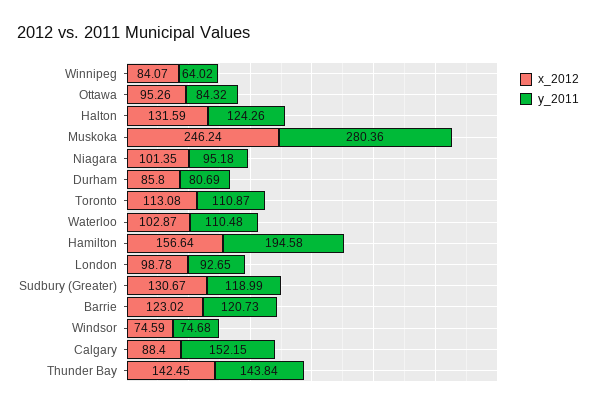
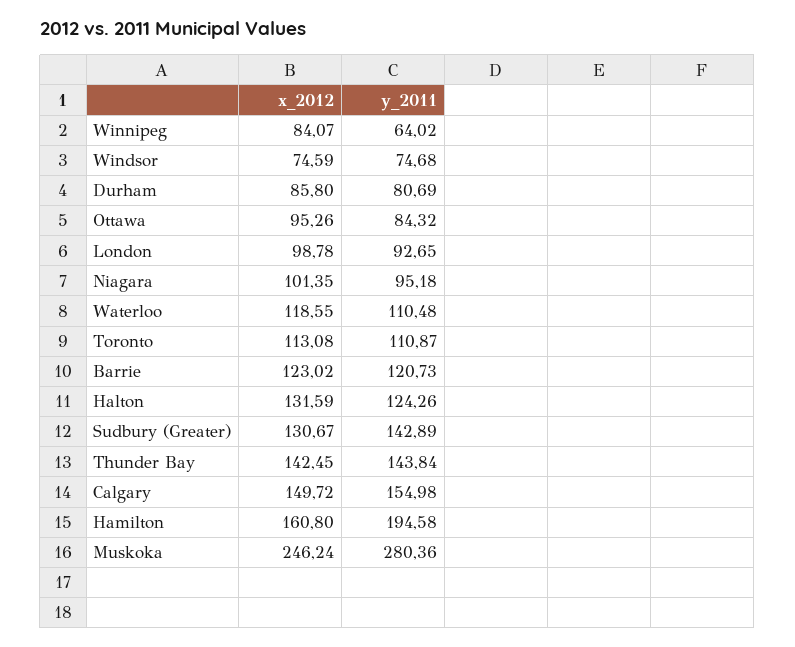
  {
    "x_2012": {
      "Winnipeg": 84.07,
      "Ottawa": 95.26,
      "Halton": 131.59,
      "Muskoka": 246.24,
      "Niagara": 101.35,
      "Durham": 85.8,
      "Toronto": 113.08,
-     "Waterloo": 102.87,
+     "Waterloo": 118.55,
-     "Hamilton": 156.64,
+     "Hamilton": 160.8,
      "London": 98.78,
      "Sudbury (Greater)": 130.67,
      "Barrie": 123.02,
      "Windsor": 74.59,
-     "Calgary": 88.4,
+     "Calgary": 149.72,
      "Thunder Bay": 142.45
    },
    "y_2011": {
      "Winnipeg": 64.02,
      "Ottawa": 84.32,
      "Halton": 124.26,
      "Muskoka": 280.36,
      "Niagara": 95.18,
      "Durham": 80.69,
      "Toronto": 110.87,
      "Waterloo": 110.48,
      "Hamilton": 194.58,
      "London": 92.65,
-     "Sudbury (Greater)": 118.99,
+     "Sudbury (Greater)": 142.89,
      "Barrie": 120.73,
      "Windsor": 74.68,
-     "Calgary": 152.15,
+     "Calgary": 154.98,
      "Thunder Bay": 143.84
    }
  }

